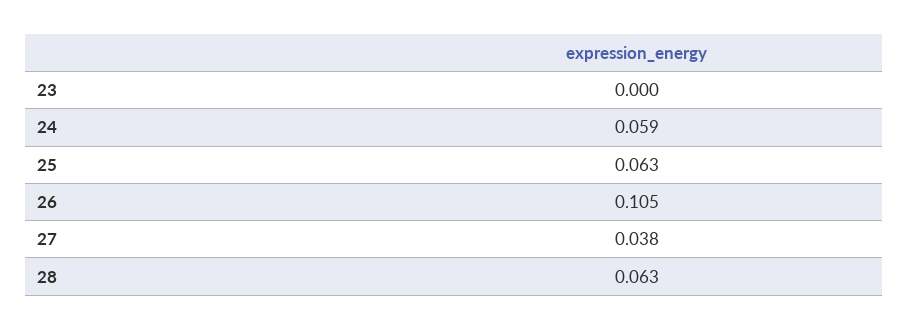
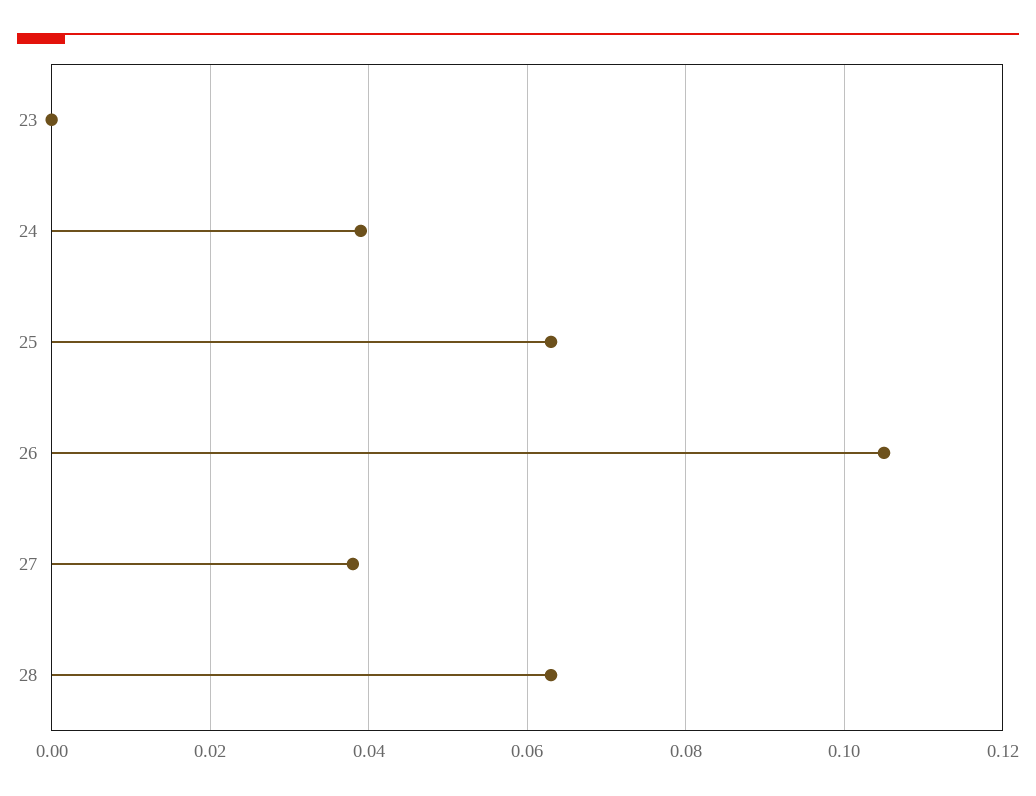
  {
    "23": 0,
-   "24": 0.059,
+   "24": 0.04,
    "25": 0.063,
    "26": 0.105,
    "27": 0.038,
    "28": 0.063
  }

